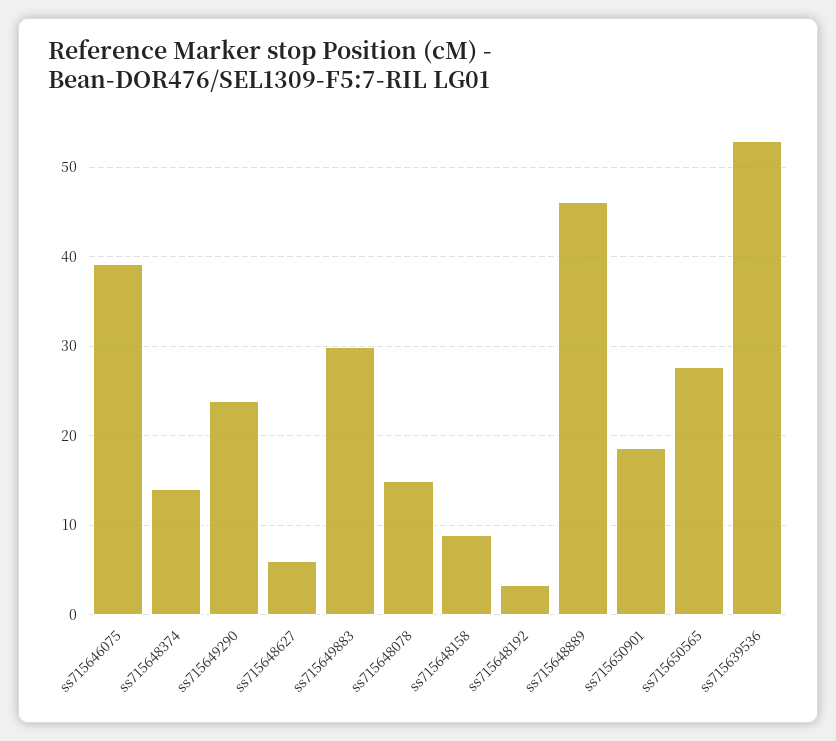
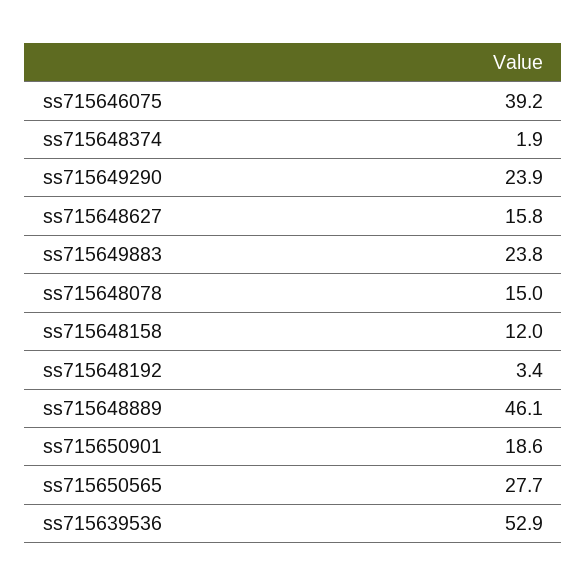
  {
    "ss715646075": 39.2,
-   "ss715648374": 14,
+   "ss715648374": 1.9,
    "ss715649290": 23.9,
-   "ss715648627": 6,
+   "ss715648627": 15.8,
-   "ss715649883": 30,
+   "ss715649883": 23.8,
    "ss715648078": 15,
-   "ss715648158": 9,
+   "ss715648158": 12,
    "ss715648192": 3.4,
    "ss715648889": 46.1,
    "ss715650901": 18.6,
    "ss715650565": 27.7,
    "ss715639536": 52.9
  }

